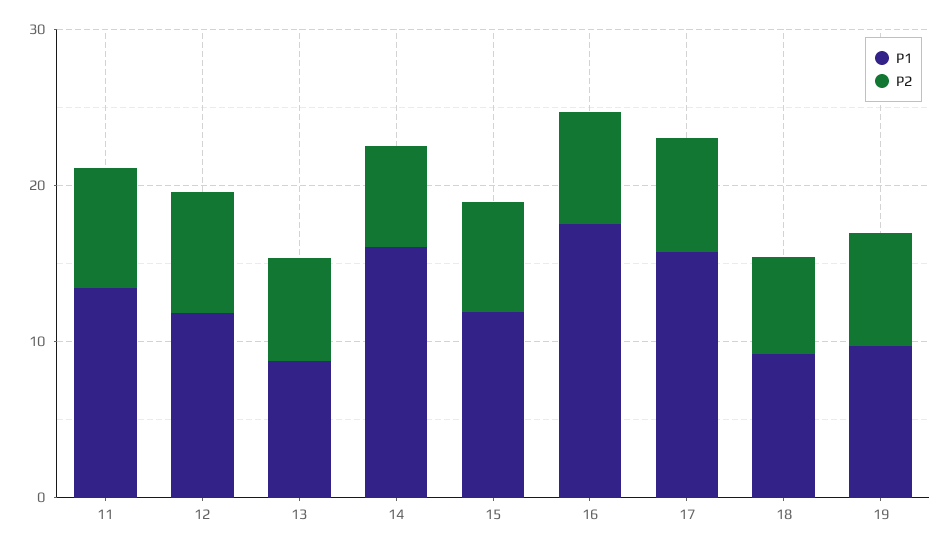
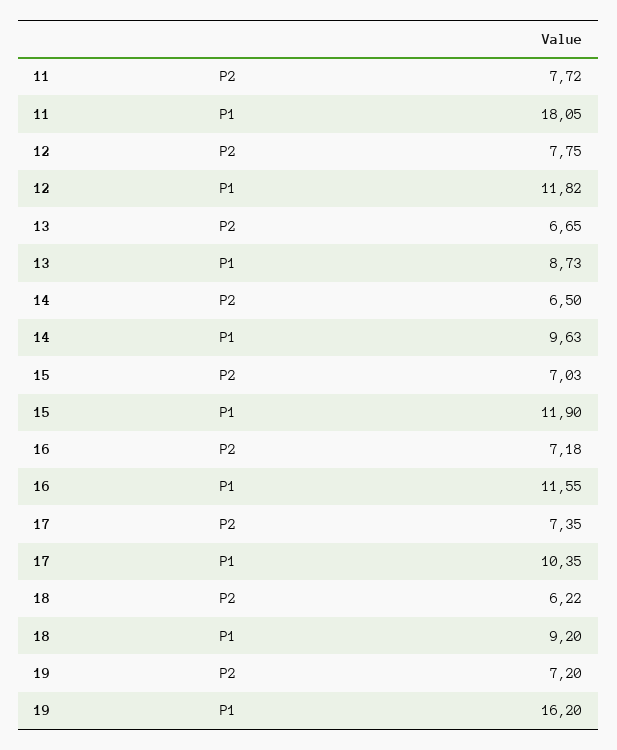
  {
    "P1": {
-     "11": 14,
+     "11": 18.05,
      "12": 11.82,
      "13": 8.73,
-     "14": 16,
+     "14": 9.63,
      "15": 11.9,
-     "16": 18,
+     "16": 11.55,
-     "17": 16,
+     "17": 10.35,
      "18": 9.2,
-     "19": 10
+     "19": 16.2
    },
    "P2": {
      "11": 7.72,
      "12": 7.75,
      "13": 6.65,
      "14": 6.5,
      "15": 7.03,
      "16": 7.18,
      "17": 7.35,
      "18": 6.22,
      "19": 7.2
    }
  }

